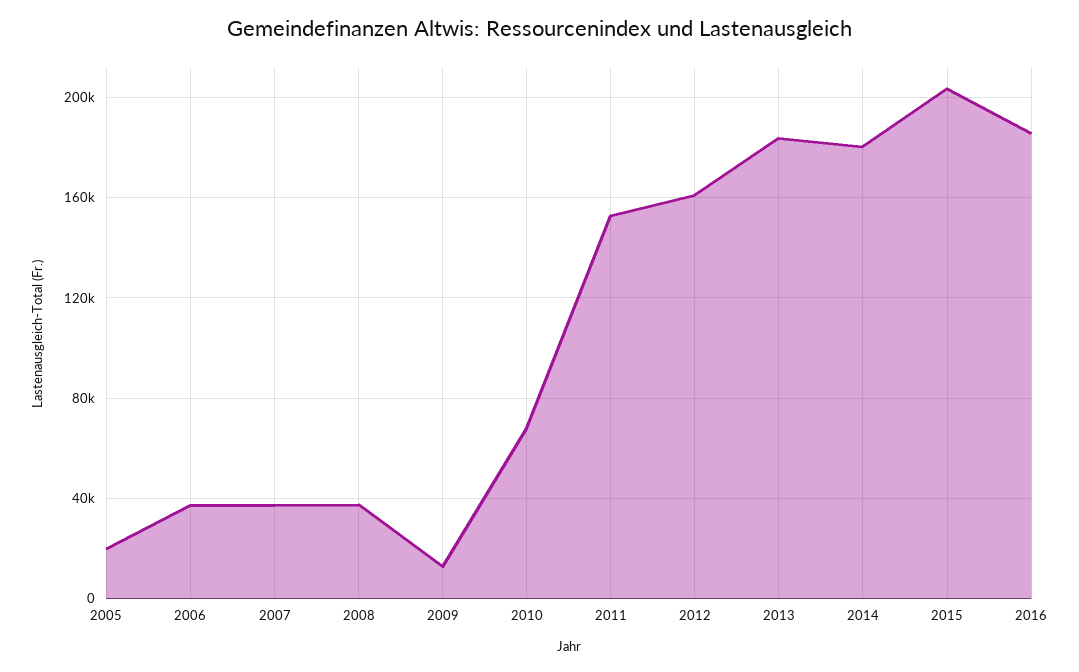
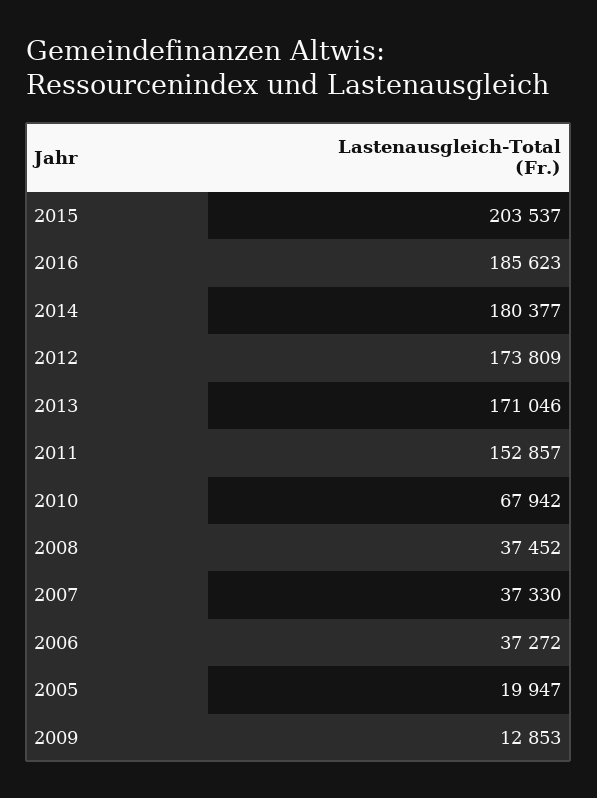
  {
    "2005": 19947,
    "2006": 37272,
    "2007": 37330,
    "2008": 37452,
    "2009": 12853,
    "2010": 67942,
    "2011": 152857,
-   "2012": 160000,
+   "2012": 173809,
-   "2013": 185000,
+   "2013": 171046,
    "2014": 180377,
    "2015": 203537,
    "2016": 185623
  }

